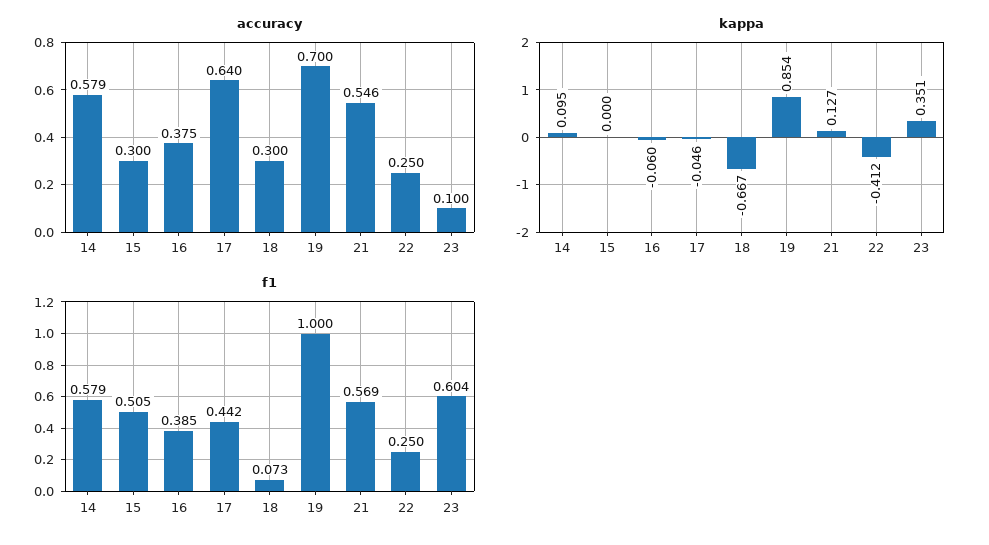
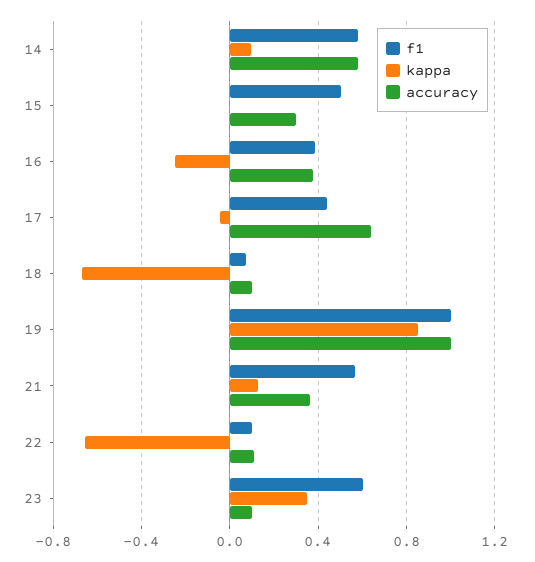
  {
    "accuracy": {
      "14": 0.579,
      "15": 0.3,
      "16": 0.375,
      "17": 0.64,
-     "18": 0.3,
+     "18": 0.1,
-     "19": 0.7,
+     "19": 1,
-     "21": 0.546,
+     "21": 0.35,
-     "22": 0.25,
+     "22": 0.1,
      "23": 0.1
    },
    "kappa": {
      "14": 0.095,
      "15": 0,
-     "16": -0.06,
+     "16": -0.25,
      "17": -0.046,
      "18": -0.667,
      "19": 0.854,
      "21": 0.127,
-     "22": -0.412,
+     "22": -0.65,
      "23": 0.351
    },
    "f1": {
      "14": 0.579,
      "15": 0.505,
      "16": 0.385,
      "17": 0.442,
      "18": 0.073,
      "19": 1,
      "21": 0.569,
-     "22": 0.25,
+     "22": 0.1,
      "23": 0.604
    }
  }

